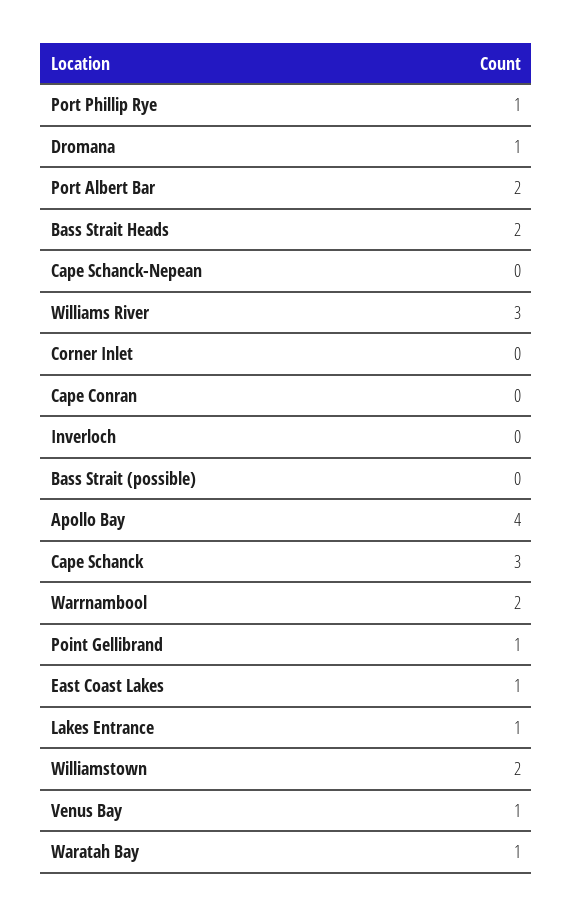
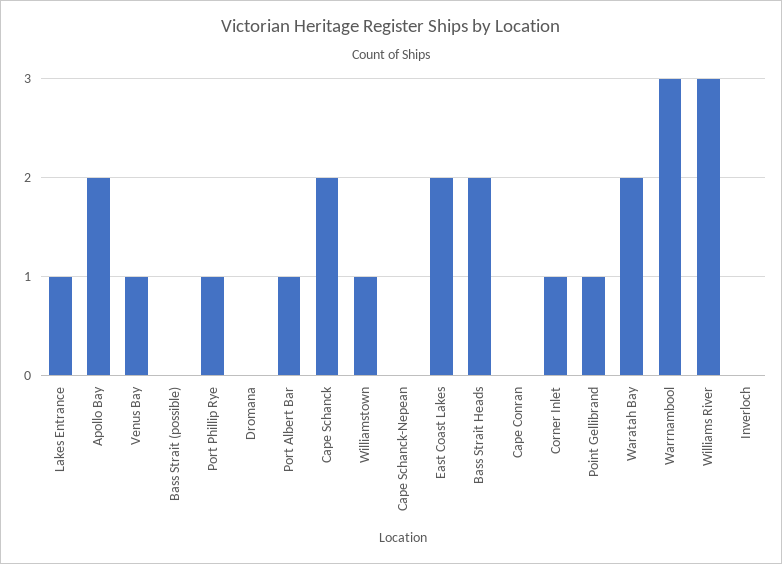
  {
    "Port Phillip Rye": 1,
-   "Dromana": 1,
+   "Dromana": 0,
-   "Port Albert Bar": 2,
+   "Port Albert Bar": 1,
    "Bass Strait Heads": 2,
    "Cape Schanck-Nepean": 0,
    "Williams River": 3,
-   "Corner Inlet": 0,
+   "Corner Inlet": 1,
    "Cape Conran": 0,
    "Inverloch": 0,
    "Bass Strait (possible)": 0,
-   "Apollo Bay": 4,
+   "Apollo Bay": 2,
-   "Cape Schanck": 3,
+   "Cape Schanck": 2,
-   "Warrnambool": 2,
+   "Warrnambool": 3,
    "Point Gellibrand": 1,
-   "East Coast Lakes": 1,
+   "East Coast Lakes": 2,
    "Lakes Entrance": 1,
-   "Williamstown": 2,
+   "Williamstown": 1,
    "Venus Bay": 1,
-   "Waratah Bay": 1
+   "Waratah Bay": 2
  }

